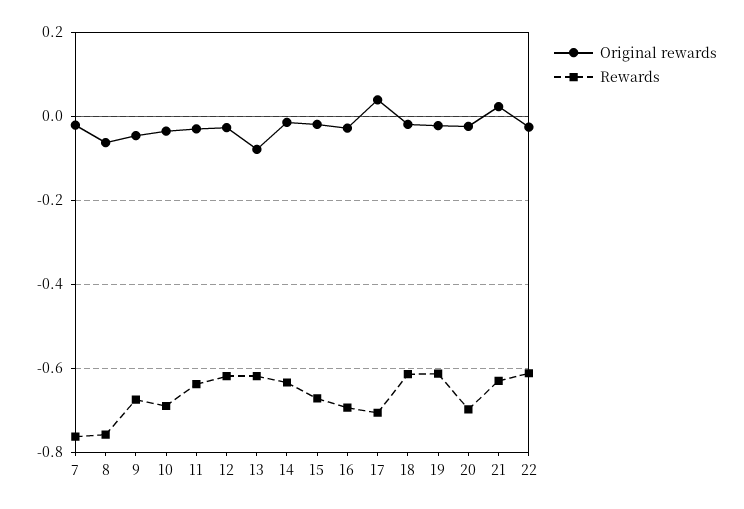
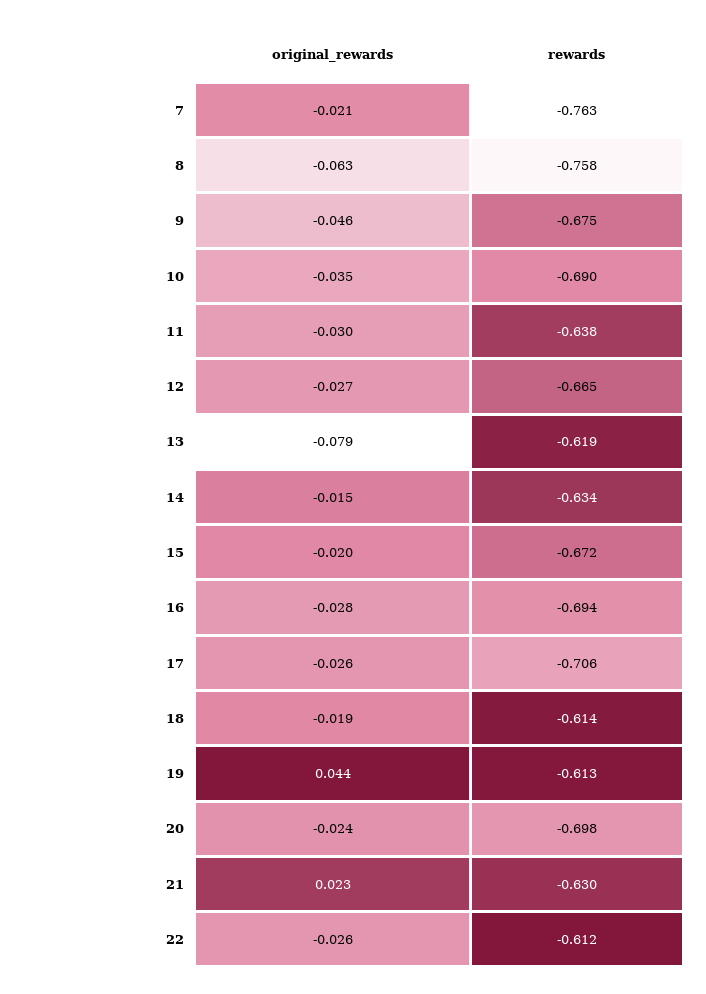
  {
    "Original rewards": {
      "7": -0.021,
      "8": -0.063,
      "9": -0.046,
      "10": -0.035,
      "11": -0.03,
      "12": -0.027,
      "13": -0.079,
      "14": -0.015,
      "15": -0.02,
      "16": -0.028,
-     "17": 0.04,
+     "17": -0.026,
      "18": -0.019,
-     "19": -0.02,
+     "19": 0.044,
      "20": -0.024,
      "21": 0.023,
      "22": -0.026
    },
    "Rewards": {
      "7": -0.763,
      "8": -0.758,
      "9": -0.675,
      "10": -0.69,
      "11": -0.638,
-     "12": -0.62,
+     "12": -0.665,
      "13": -0.619,
      "14": -0.634,
      "15": -0.672,
      "16": -0.694,
      "17": -0.706,
      "18": -0.614,
      "19": -0.613,
      "20": -0.698,
      "21": -0.63,
      "22": -0.612
    }
  }

